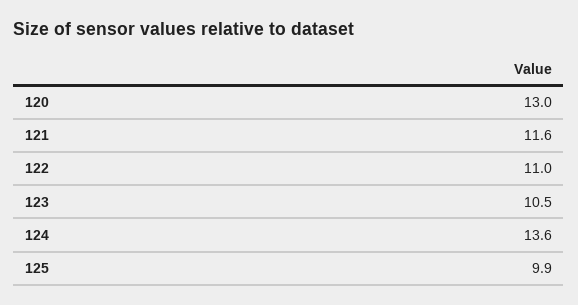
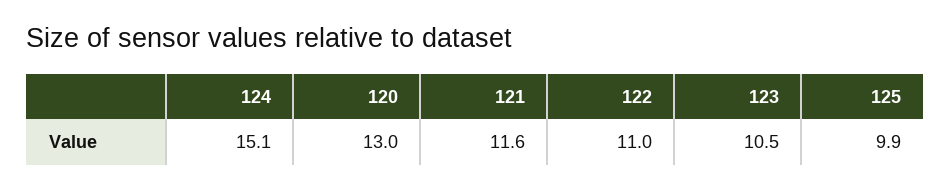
  {
    "120": 13,
    "121": 11.6,
    "122": 11,
    "123": 10.5,
-   "124": 13.6,
+   "124": 15.1,
    "125": 9.9
  }

